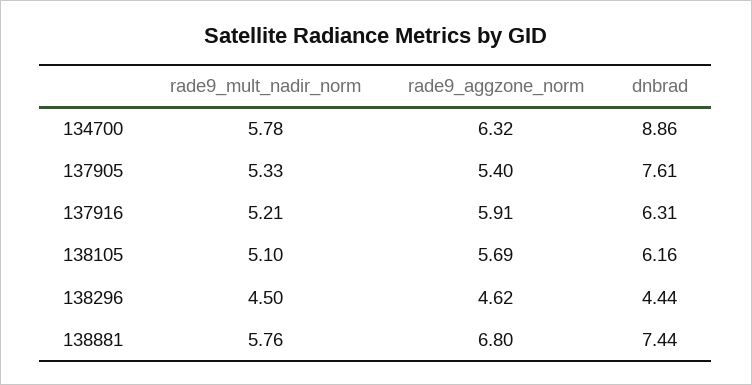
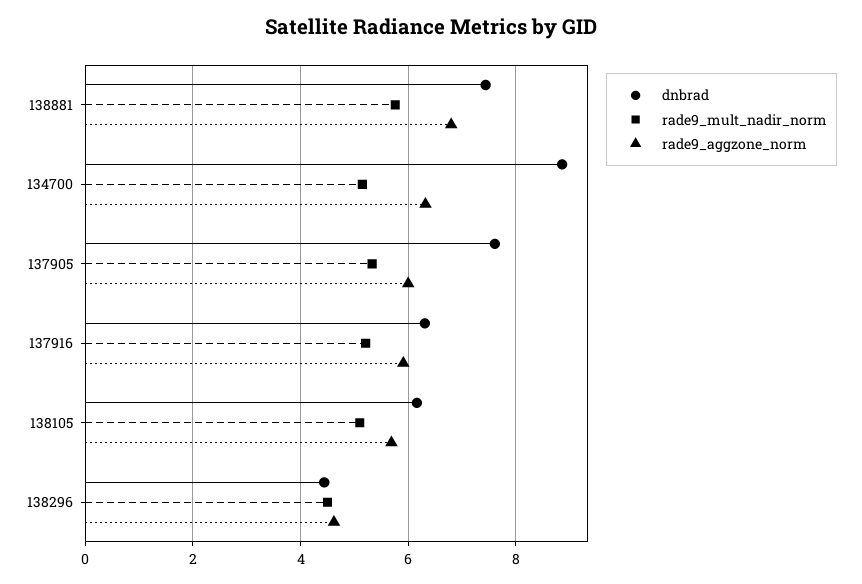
  {
    "rade9_mult_nadir_norm": {
-     "134700": 5.78,
+     "134700": 5.2,
      "137905": 5.33,
      "137916": 5.21,
      "138105": 5.1,
      "138296": 4.5,
      "138881": 5.76
    },
    "rade9_aggzone_norm": {
      "134700": 6.32,
-     "137905": 5.4,
+     "137905": 6,
      "137916": 5.91,
      "138105": 5.69,
      "138296": 4.62,
      "138881": 6.8
    },
    "dnbrad": {
      "134700": 8.86,
      "137905": 7.61,
      "137916": 6.31,
      "138105": 6.16,
      "138296": 4.44,
      "138881": 7.44
    }
  }

